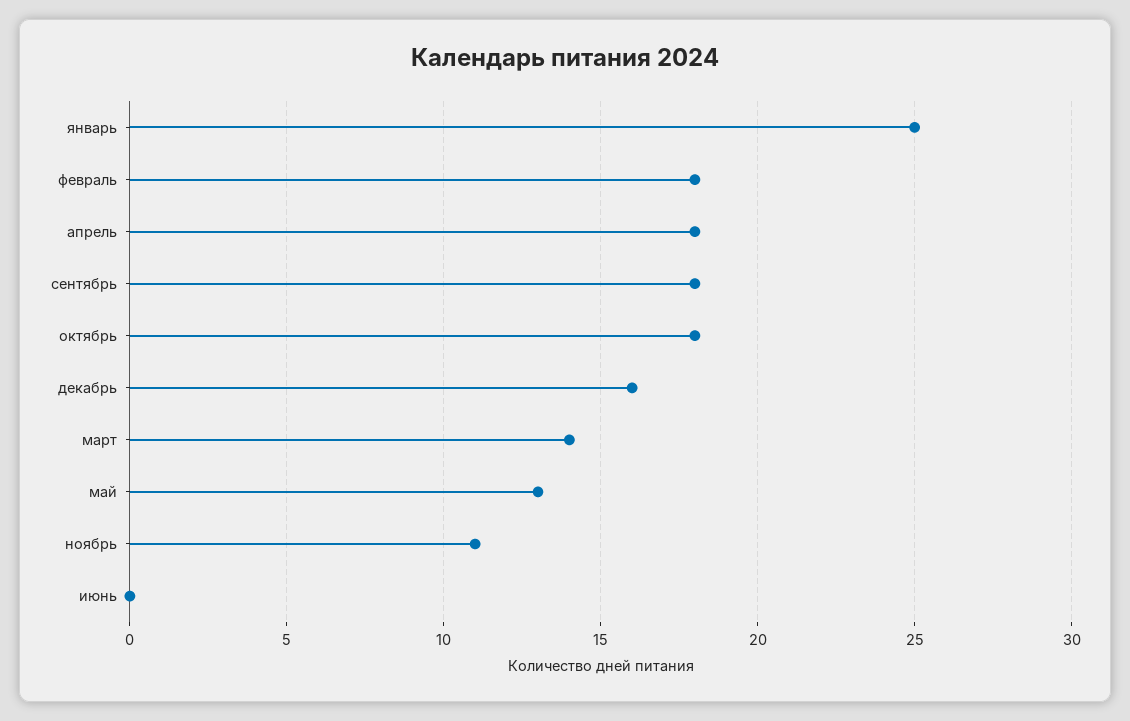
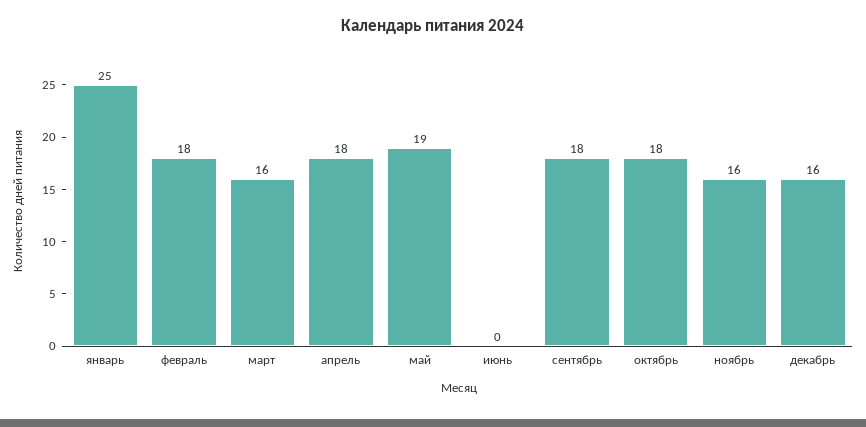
  {
    "январь": 25,
    "февраль": 18,
    "апрель": 18,
    "сентябрь": 18,
    "октябрь": 18,
    "декабрь": 16,
-   "март": 14,
+   "март": 16,
-   "май": 13,
+   "май": 19,
-   "ноябрь": 11,
+   "ноябрь": 16,
    "июнь": 0
  }

